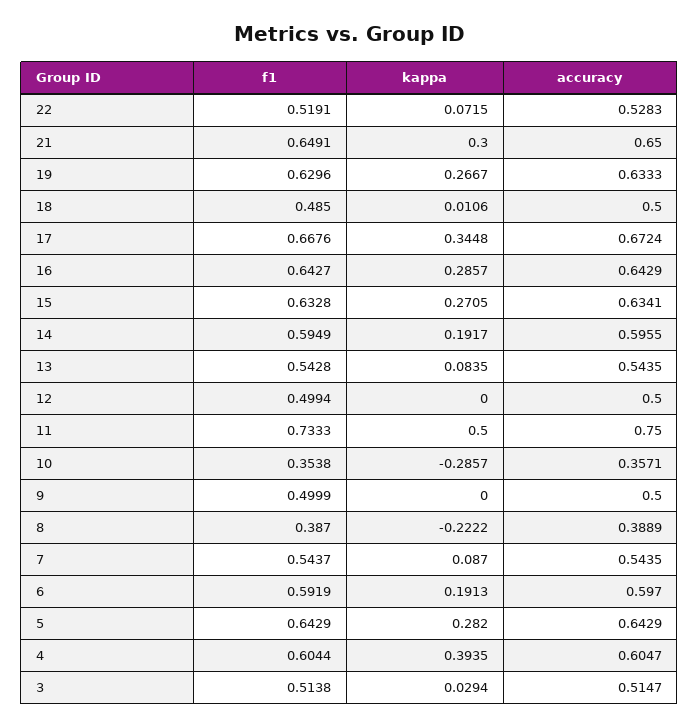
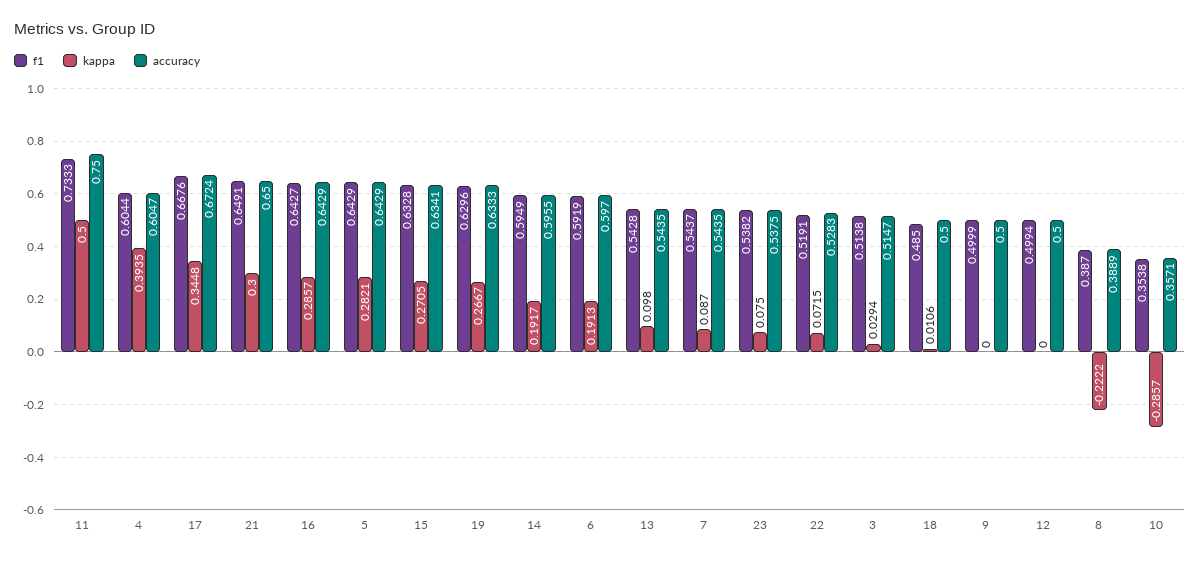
  {
    "f1": {
      "22": 0.5191,
      "21": 0.6491,
      "19": 0.6296,
      "18": 0.485,
      "17": 0.6676,
      "16": 0.6427,
      "15": 0.6328,
      "14": 0.5949,
      "13": 0.5428,
      "12": 0.4994,
      "11": 0.7333,
      "10": 0.3538,
      "9": 0.4999,
      "8": 0.387,
      "7": 0.5437,
      "6": 0.5919,
      "5": 0.6429,
      "4": 0.6044,
-     "3": 0.5138
+     "3": 0.5138,
+     "23": 0.5382
    },
    "kappa": {
      "22": 0.0715,
      "21": 0.3,
      "19": 0.2667,
      "18": 0.0106,
      "17": 0.3448,
      "16": 0.2857,
      "15": 0.2705,
      "14": 0.1917,
-     "13": 0.0835,
+     "13": 0.098,
      "12": 0,
      "11": 0.5,
      "10": -0.2857,
      "9": 0,
      "8": -0.2222,
      "7": 0.087,
      "6": 0.1913,
-     "5": 0.282,
+     "5": 0.2821,
      "4": 0.3935,
-     "3": 0.0294
+     "3": 0.0294,
+     "23": 0.075
    },
    "accuracy": {
      "22": 0.5283,
      "21": 0.65,
      "19": 0.6333,
      "18": 0.5,
      "17": 0.6724,
      "16": 0.6429,
      "15": 0.6341,
      "14": 0.5955,
      "13": 0.5435,
      "12": 0.5,
      "11": 0.75,
      "10": 0.3571,
      "9": 0.5,
      "8": 0.3889,
      "7": 0.5435,
      "6": 0.597,
      "5": 0.6429,
      "4": 0.6047,
-     "3": 0.5147
+     "3": 0.5147,
+     "23": 0.5375
    }
  }

